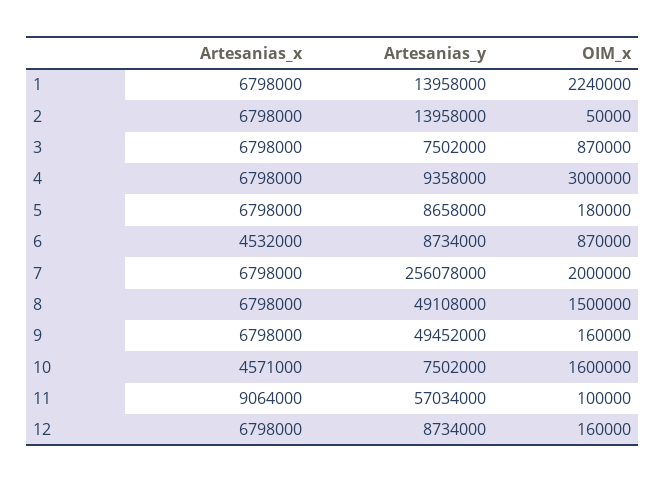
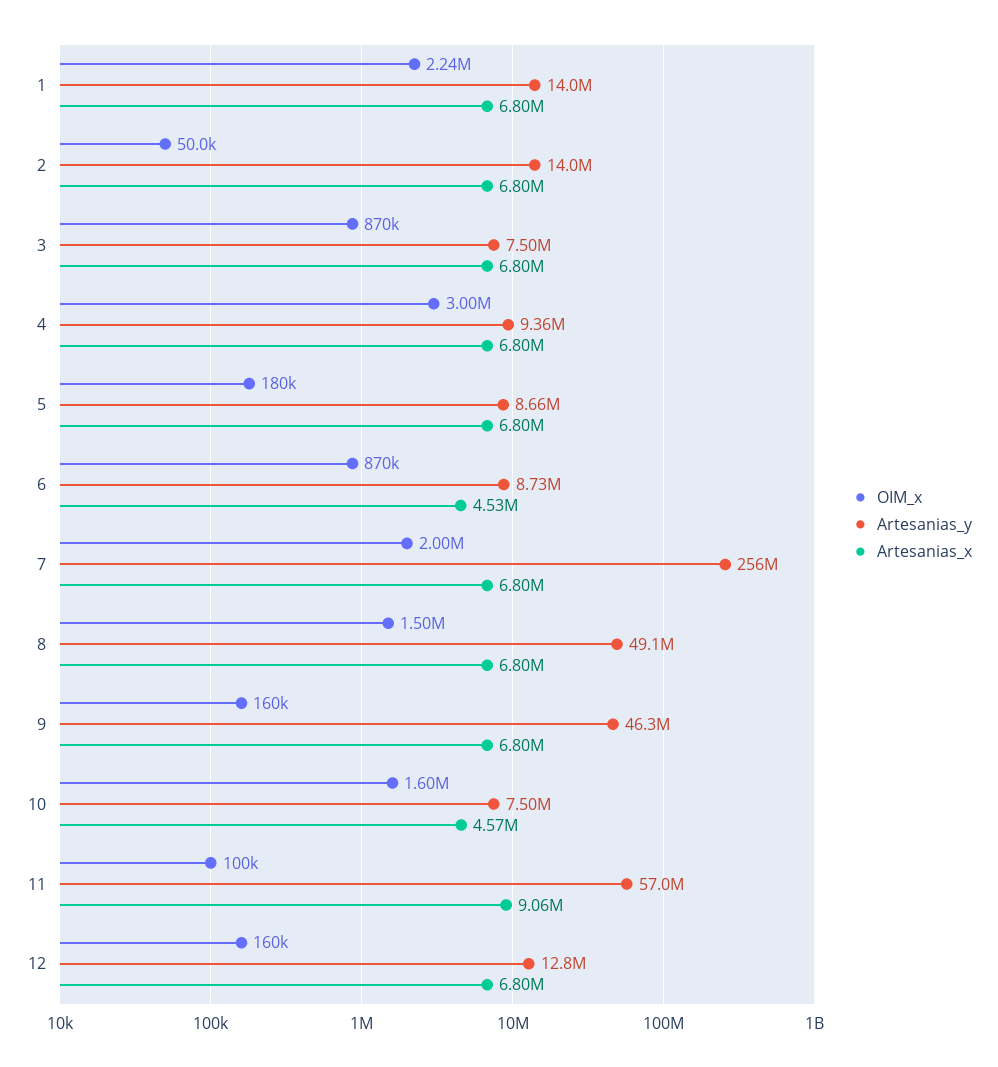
  {
    "Artesanias_x": {
      "1": 6798000,
      "2": 6798000,
      "3": 6798000,
      "4": 6798000,
      "5": 6798000,
      "6": 4532000,
      "7": 6798000,
      "8": 6798000,
      "9": 6798000,
      "10": 4571000,
      "11": 9064000,
      "12": 6798000
    },
    "Artesanias_y": {
      "1": 13958000,
      "2": 13958000,
      "3": 7502000,
      "4": 9358000,
      "5": 8658000,
      "6": 8734000,
      "7": 256078000,
      "8": 49108000,
-     "9": 49452000,
+     "9": 46300000,
      "10": 7502000,
      "11": 57034000,
-     "12": 8734000
+     "12": 12800000
    },
    "OIM_x": {
      "1": 2240000,
      "2": 50000,
      "3": 870000,
      "4": 3000000,
      "5": 180000,
      "6": 870000,
      "7": 2000000,
      "8": 1500000,
      "9": 160000,
      "10": 1600000,
      "11": 100000,
      "12": 160000
    }
  }

